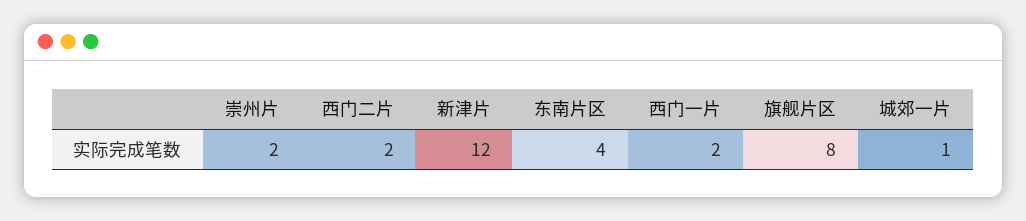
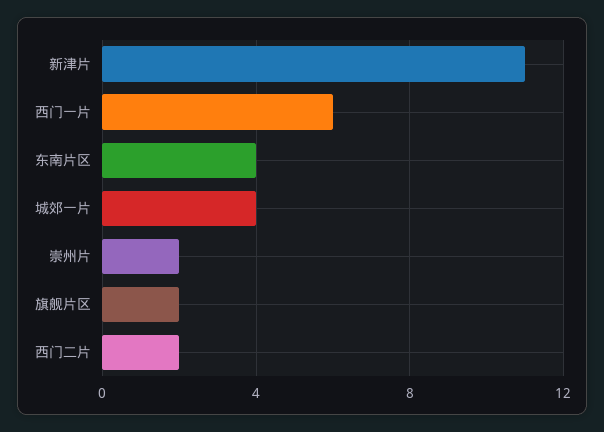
  {
    "崇州片": 2,
    "西门二片": 2,
-   "新津片": 12,
+   "新津片": 11,
    "东南片区": 4,
-   "西门一片": 2,
+   "西门一片": 6,
-   "旗舰片区": 8,
+   "旗舰片区": 2,
-   "城郊一片": 1
+   "城郊一片": 4
  }

